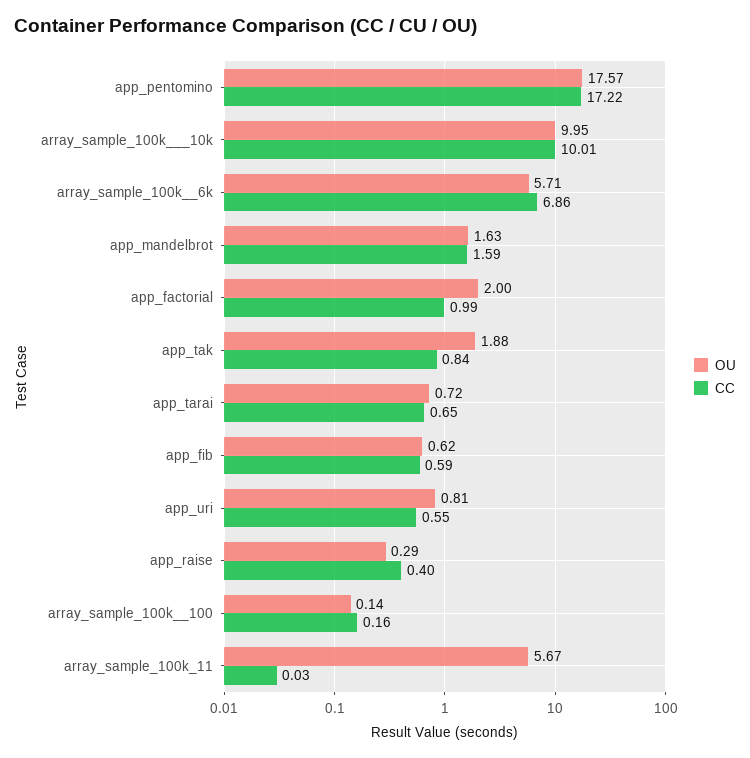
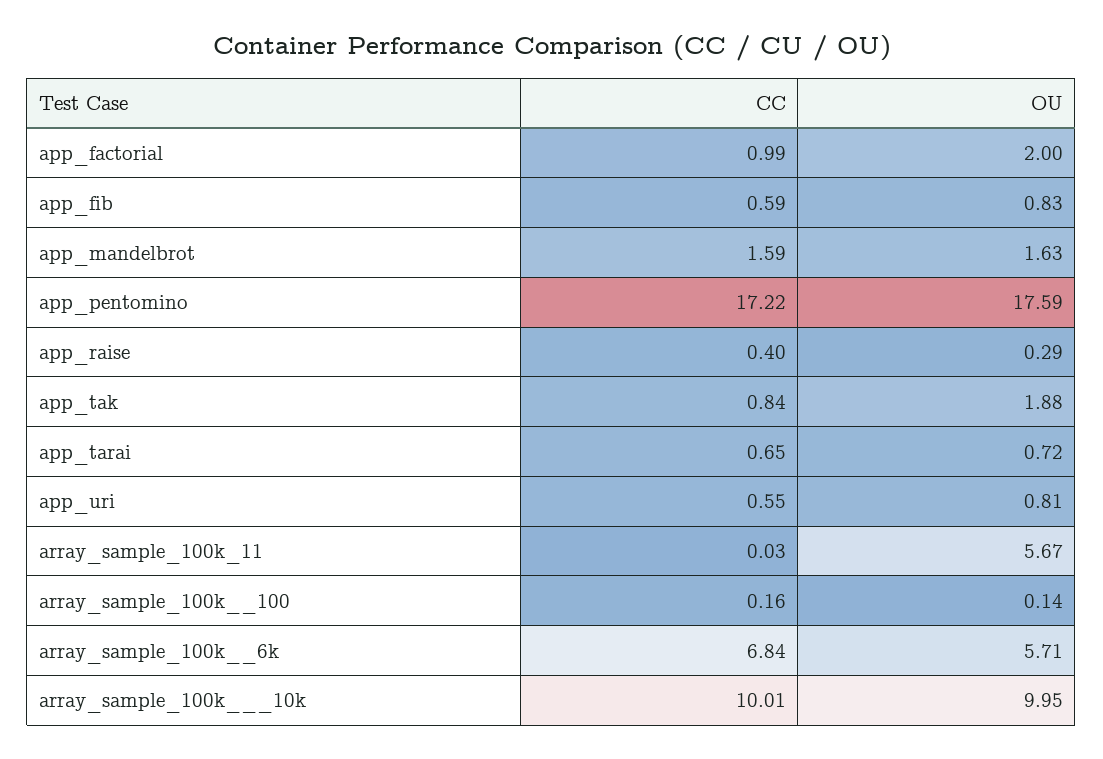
  {
    "OU": {
-     "app_pentomino": 17.57,
+     "app_pentomino": 17.59,
      "array_sample_100k___10k": 9.95,
      "array_sample_100k__6k": 5.71,
      "app_mandelbrot": 1.63,
      "app_factorial": 2,
      "app_tak": 1.88,
      "app_tarai": 0.72,
-     "app_fib": 0.62,
+     "app_fib": 0.83,
      "app_uri": 0.81,
      "app_raise": 0.29,
      "array_sample_100k__100": 0.14,
      "array_sample_100k_11": 5.67
    },
    "CC": {
      "app_pentomino": 17.22,
      "array_sample_100k___10k": 10.01,
-     "array_sample_100k__6k": 6.86,
+     "array_sample_100k__6k": 6.84,
      "app_mandelbrot": 1.59,
      "app_factorial": 0.99,
      "app_tak": 0.84,
      "app_tarai": 0.65,
      "app_fib": 0.59,
      "app_uri": 0.55,
      "app_raise": 0.4,
      "array_sample_100k__100": 0.16,
      "array_sample_100k_11": 0.03
    }
  }

